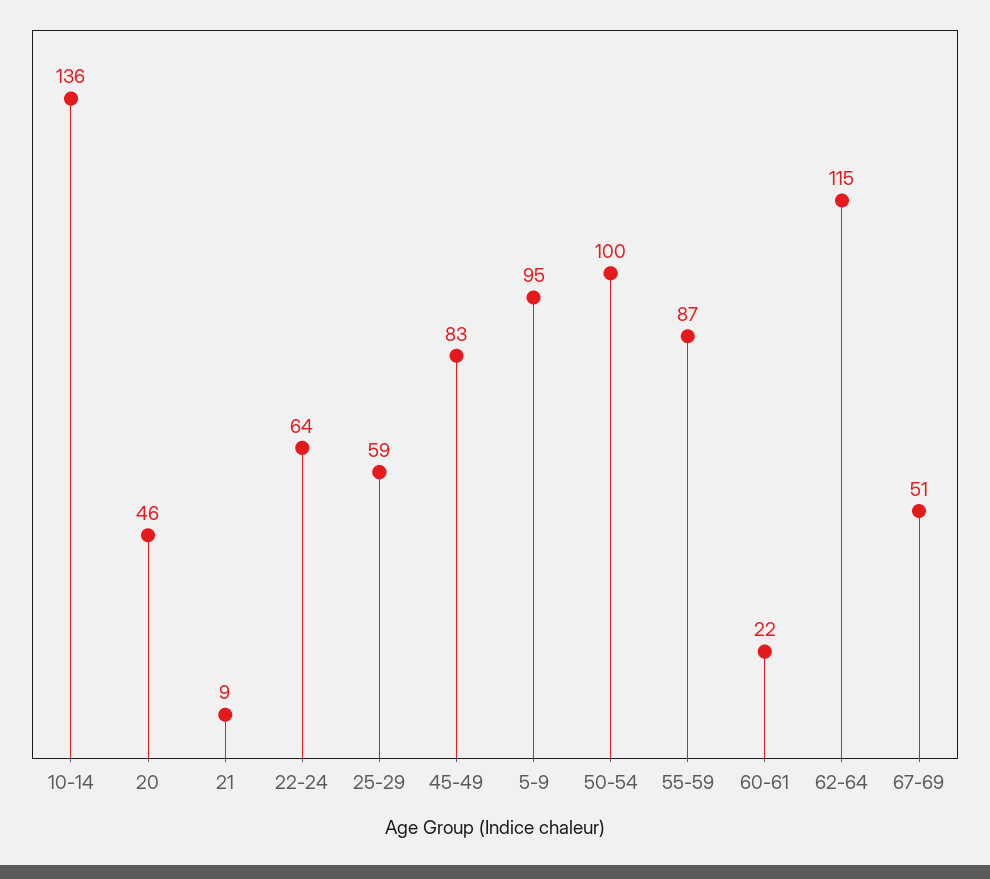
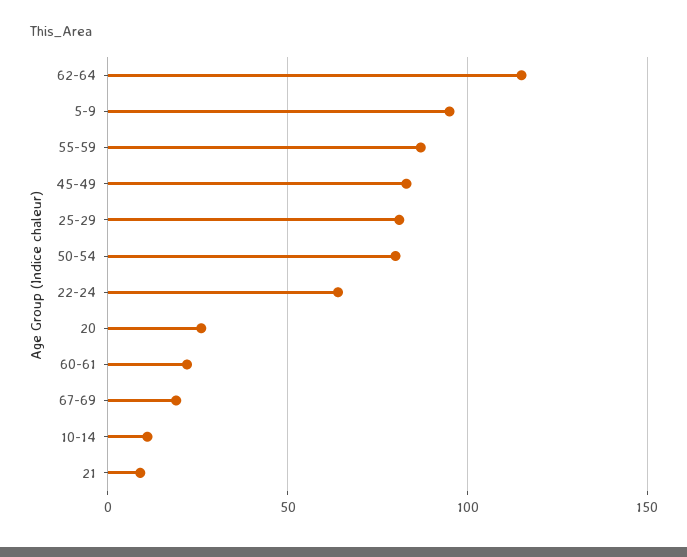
  {
-   "10-14": 136,
+   "10-14": 10,
-   "20": 46,
+   "20": 25,
    "21": 9,
    "22-24": 64,
-   "25-29": 59,
+   "25-29": 80,
    "45-49": 83,
    "5-9": 95,
-   "50-54": 100,
+   "50-54": 80,
    "55-59": 87,
    "60-61": 22,
    "62-64": 115,
-   "67-69": 51
+   "67-69": 20
  }

